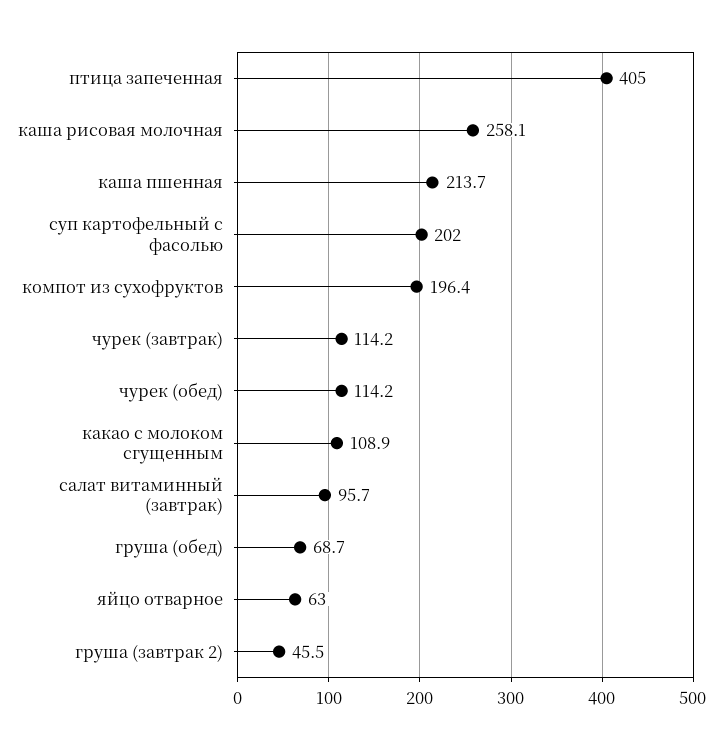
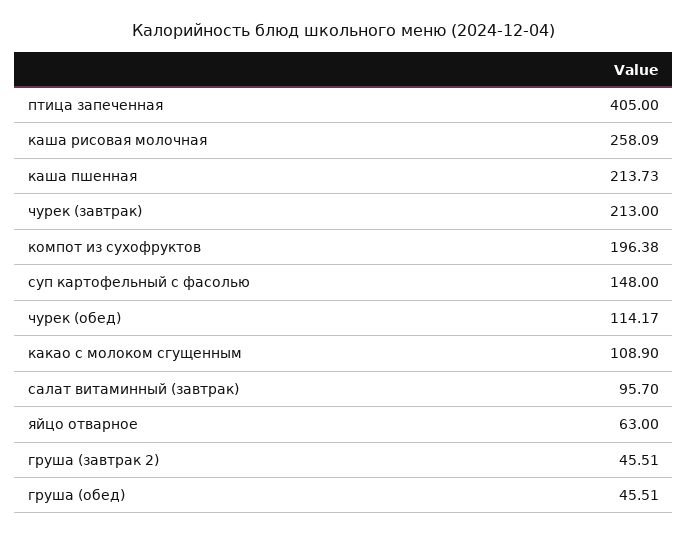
  {
    "птица запеченная": 405,
    "каша рисовая молочная": 258.09,
    "каша пшенная": 213.73,
-   "суп картофельный с фасолью": 202,
+   "суп картофельный с фасолью": 148,
    "компот из сухофруктов": 196.38,
-   "чурек (завтрак)": 114.2,
+   "чурек (завтрак)": 213,
    "чурек (обед)": 114.17,
    "какао с молоком сгущенным": 108.9,
    "салат витаминный (завтрак)": 95.7,
-   "груша (обед)": 68.7,
+   "груша (обед)": 45.51,
    "яйцо отварное": 63,
    "груша (завтрак 2)": 45.51
  }

